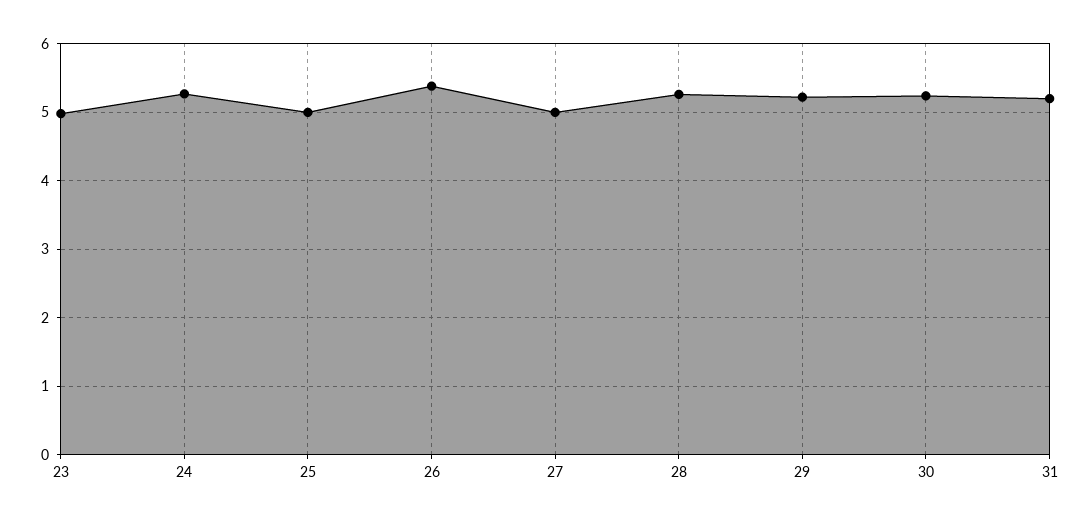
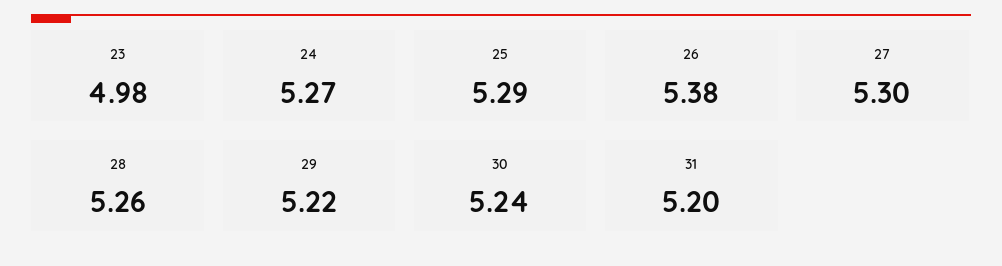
  {
    "23": 4.98,
    "24": 5.27,
-   "25": 5,
+   "25": 5.29,
    "26": 5.38,
-   "27": 5,
+   "27": 5.3,
    "28": 5.26,
    "29": 5.22,
    "30": 5.24,
    "31": 5.2
  }

